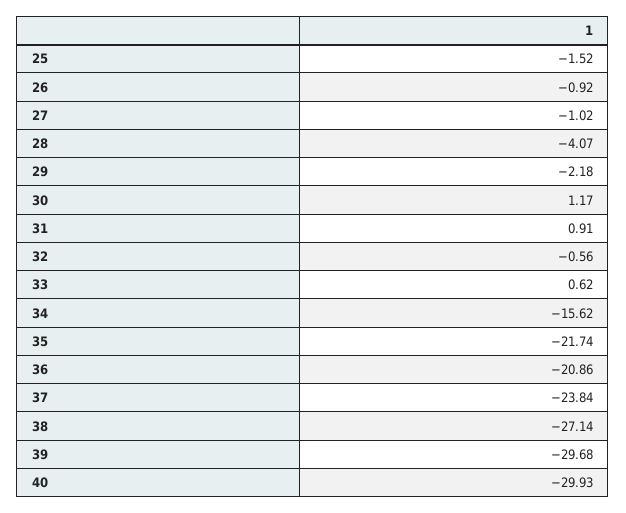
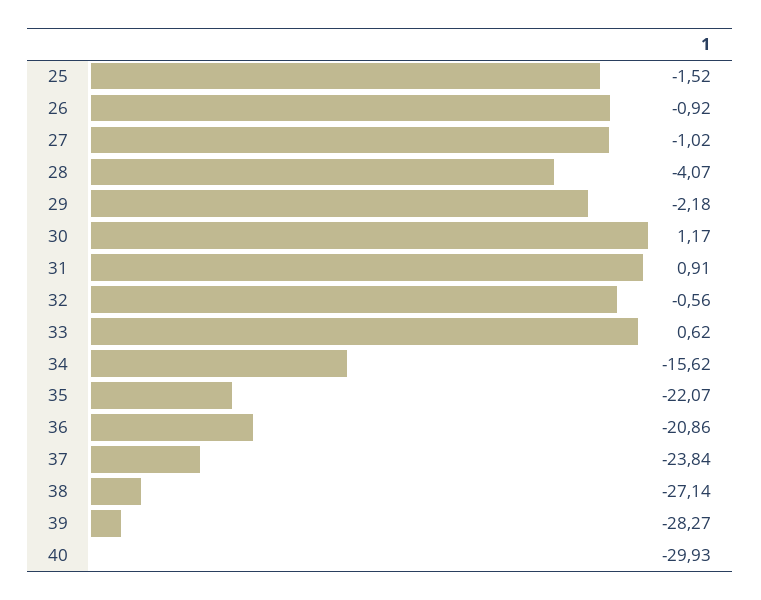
  {
    "25": -1.52,
    "26": -0.92,
    "27": -1.02,
    "28": -4.07,
    "29": -2.18,
    "30": 1.17,
    "31": 0.91,
    "32": -0.56,
    "33": 0.62,
    "34": -15.62,
-   "35": -21.74,
+   "35": -22.07,
    "36": -20.86,
    "37": -23.84,
    "38": -27.14,
-   "39": -29.68,
+   "39": -28.27,
    "40": -29.93
  }

